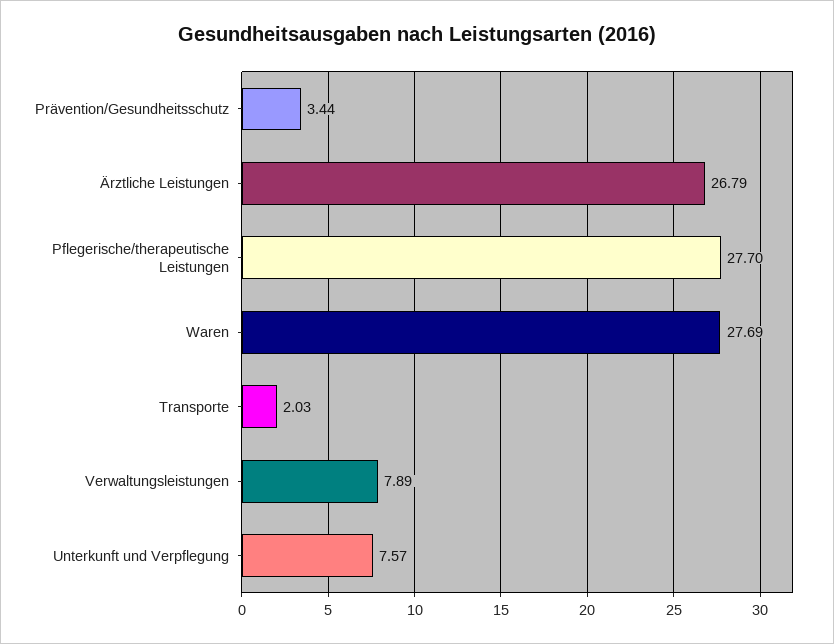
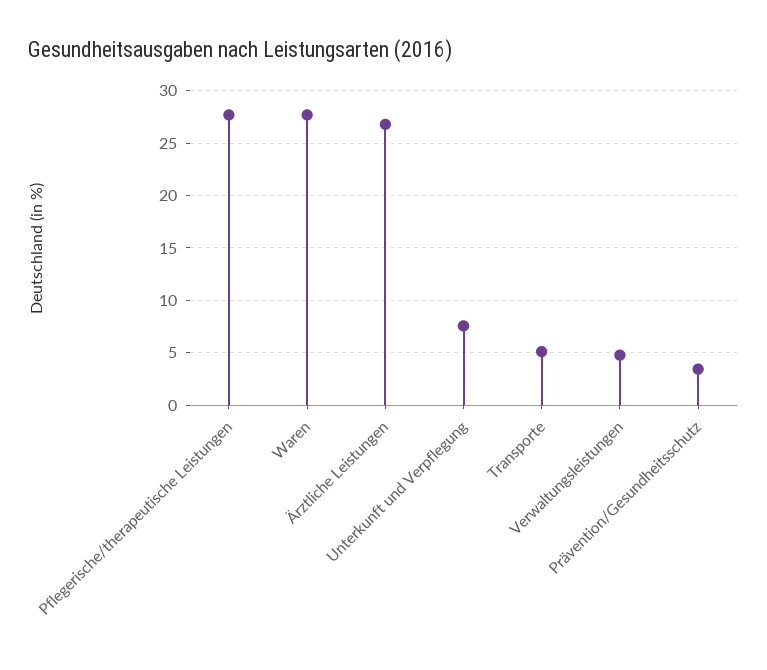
  {
    "Prävention/Gesundheitsschutz": 3.44,
    "Ärztliche Leistungen": 26.79,
    "Pflegerische/therapeutische Leistungen": 27.7,
    "Waren": 27.69,
-   "Transporte": 2.03,
+   "Transporte": 5,
-   "Verwaltungsleistungen": 7.89,
+   "Verwaltungsleistungen": 5,
    "Unterkunft und Verpflegung": 7.57
  }

